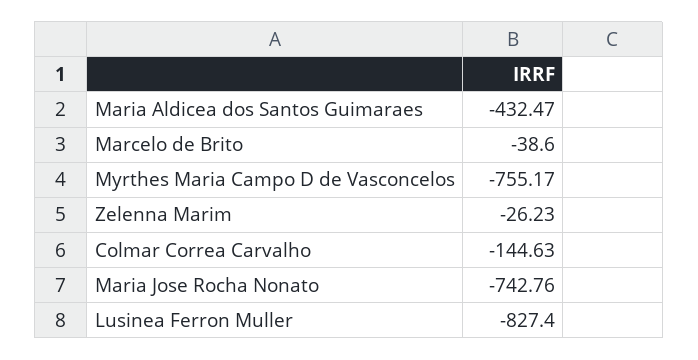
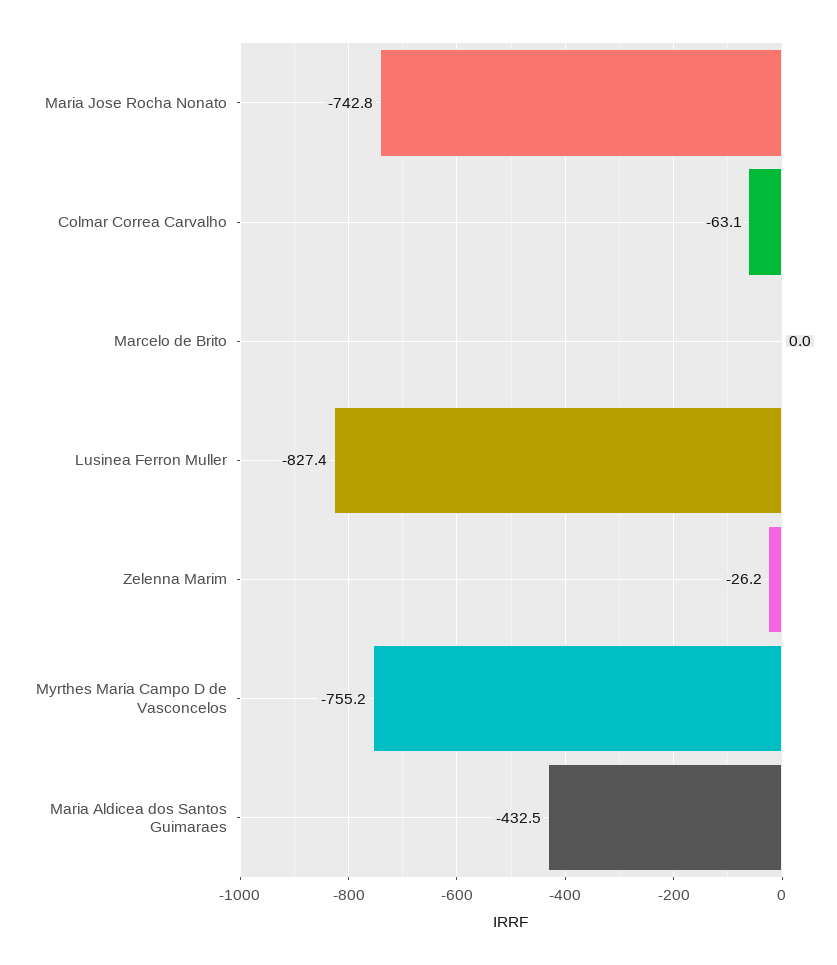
  {
    "Maria Aldicea dos Santos Guimaraes": -432.47,
-   "Marcelo de Brito": -38.6,
+   "Marcelo de Brito": 0,
    "Myrthes Maria Campo D de Vasconcelos": -755.17,
    "Zelenna Marim": -26.23,
-   "Colmar Correa Carvalho": -144.63,
+   "Colmar Correa Carvalho": -63.1,
    "Maria Jose Rocha Nonato": -742.76,
    "Lusinea Ferron Muller": -827.4
  }

